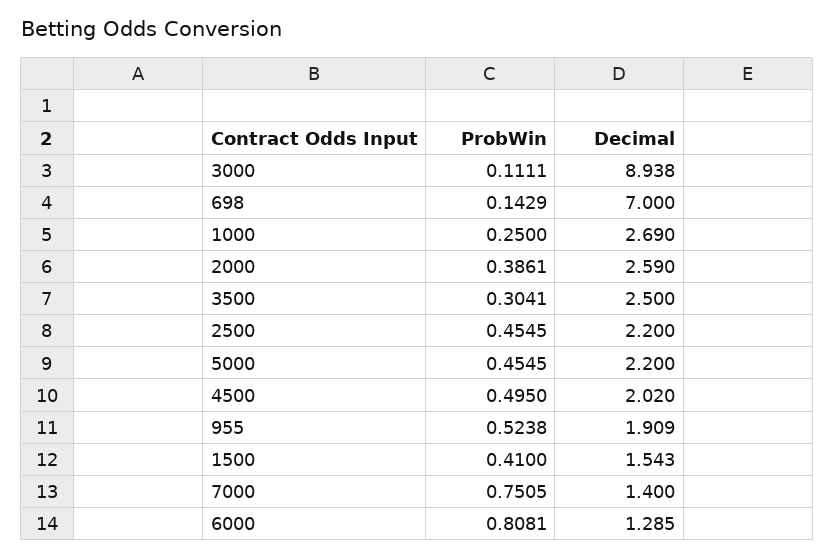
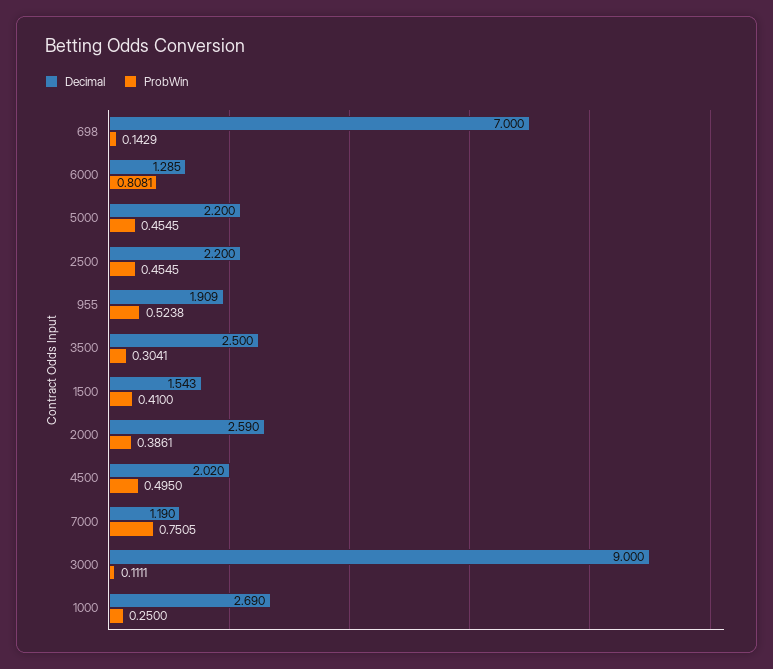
  {
    "ProbWin": {
      "3000": 0.1111,
      "698": 0.1429,
      "1000": 0.25,
      "2000": 0.3861,
      "3500": 0.3041,
      "2500": 0.4545,
      "5000": 0.4545,
      "4500": 0.495,
      "955": 0.5238,
      "1500": 0.41,
      "7000": 0.7505,
      "6000": 0.8081
    },
    "Decimal": {
-     "3000": 8.938,
+     "3000": 9,
      "698": 7,
      "1000": 2.69,
      "2000": 2.59,
      "3500": 2.5,
      "2500": 2.2,
      "5000": 2.2,
      "4500": 2.02,
      "955": 1.909,
      "1500": 1.543,
-     "7000": 1.4,
+     "7000": 1.19,
      "6000": 1.285
    }
  }

